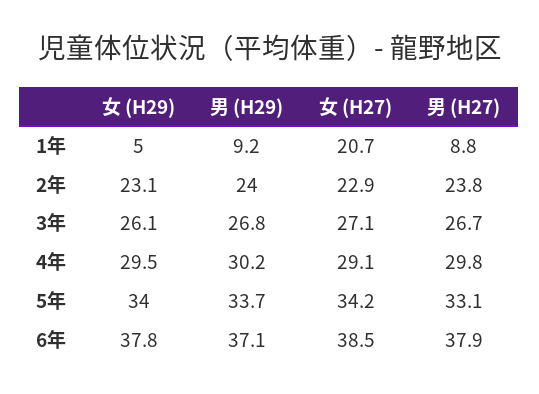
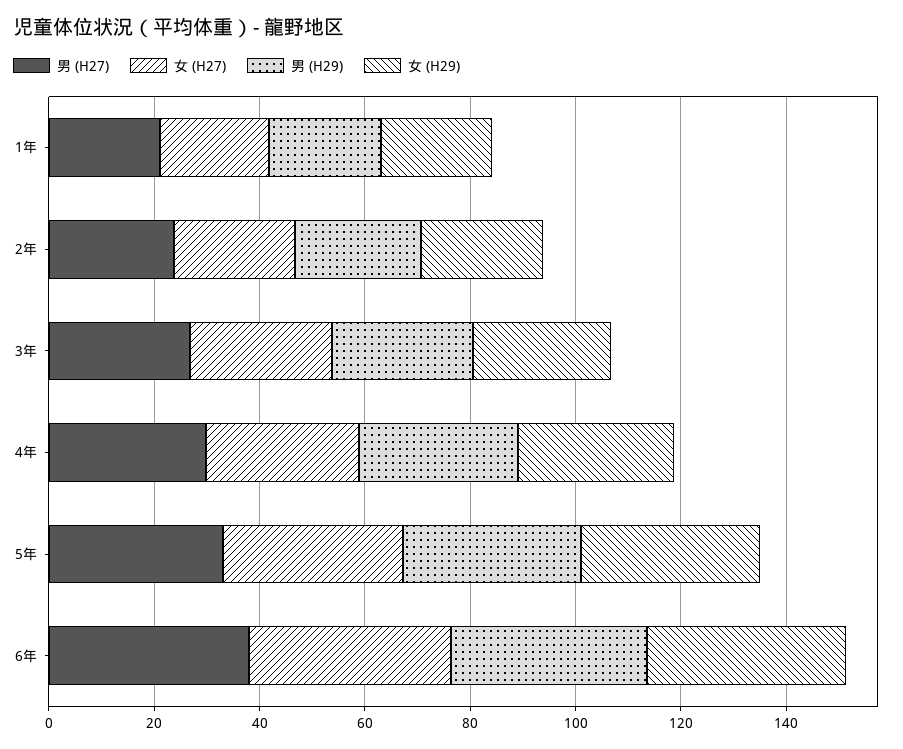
  {
    "女 (H29)": {
-     "1年": 5,
+     "1年": 20,
      "2年": 23.1,
      "3年": 26.1,
      "4年": 29.5,
      "5年": 34,
      "6年": 37.8
    },
    "男 (H29)": {
-     "1年": 9.2,
+     "1年": 20,
      "2年": 24,
      "3年": 26.8,
      "4年": 30.2,
      "5年": 33.7,
      "6年": 37.1
    },
    "女 (H27)": {
      "1年": 20.7,
      "2年": 22.9,
      "3年": 27.1,
      "4年": 29.1,
      "5年": 34.2,
      "6年": 38.5
    },
    "男 (H27)": {
-     "1年": 8.8,
+     "1年": 20,
      "2年": 23.8,
      "3年": 26.7,
      "4年": 29.8,
      "5年": 33.1,
      "6年": 37.9
    }
  }

